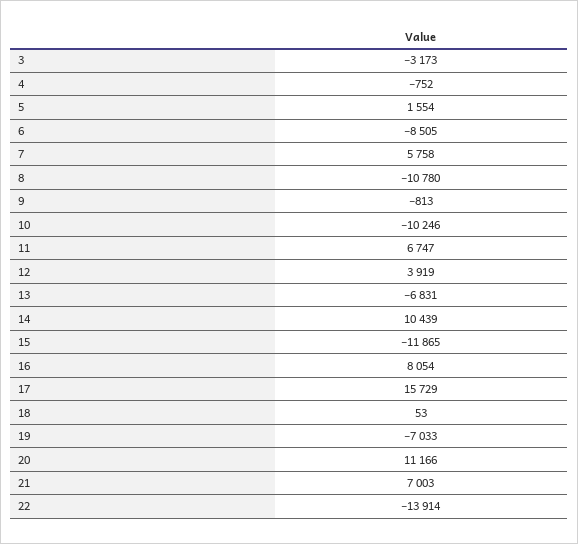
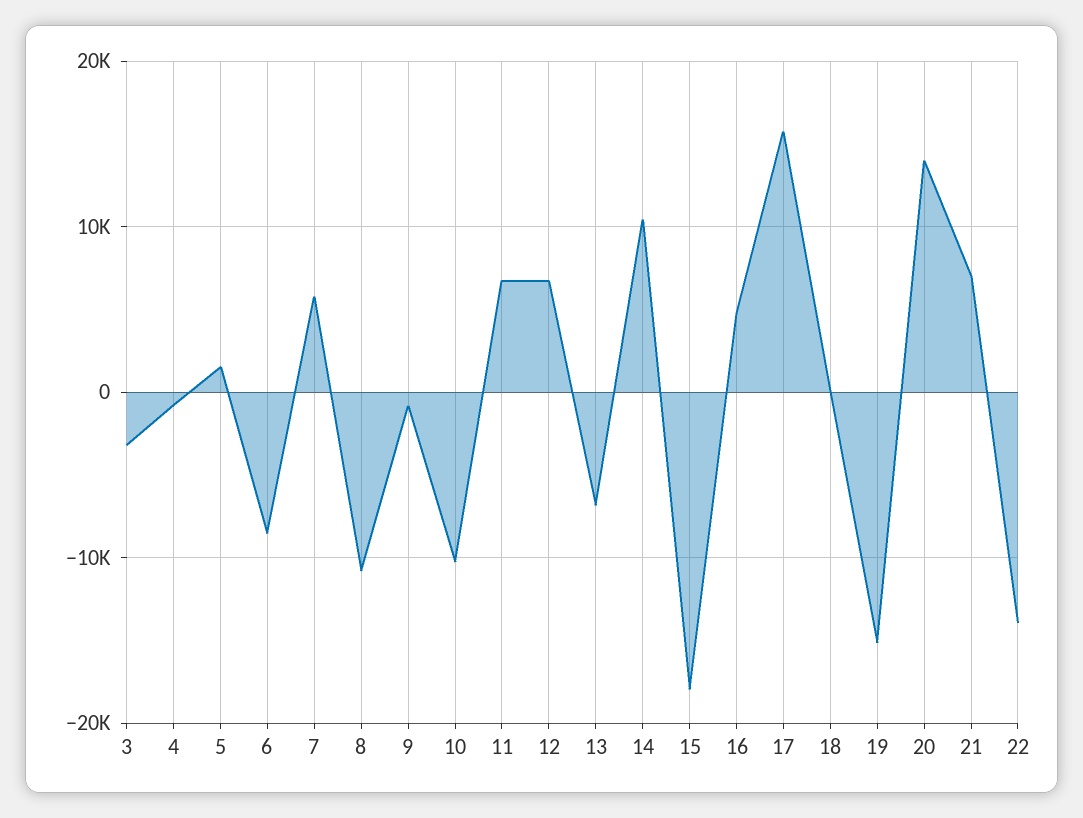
  {
    "3": -3173,
    "4": -752,
    "5": 1554,
    "6": -8505,
    "7": 5758,
    "8": -10780,
    "9": -813,
    "10": -10246,
    "11": 6747,
-   "12": 3919,
+   "12": 7000,
    "13": -6831,
    "14": 10439,
-   "15": -11865,
+   "15": -18000,
-   "16": 8054,
+   "16": 5000,
    "17": 15729,
    "18": 53,
-   "19": -7033,
+   "19": -15000,
-   "20": 11166,
+   "20": 14000,
    "21": 7003,
    "22": -13914
  }

